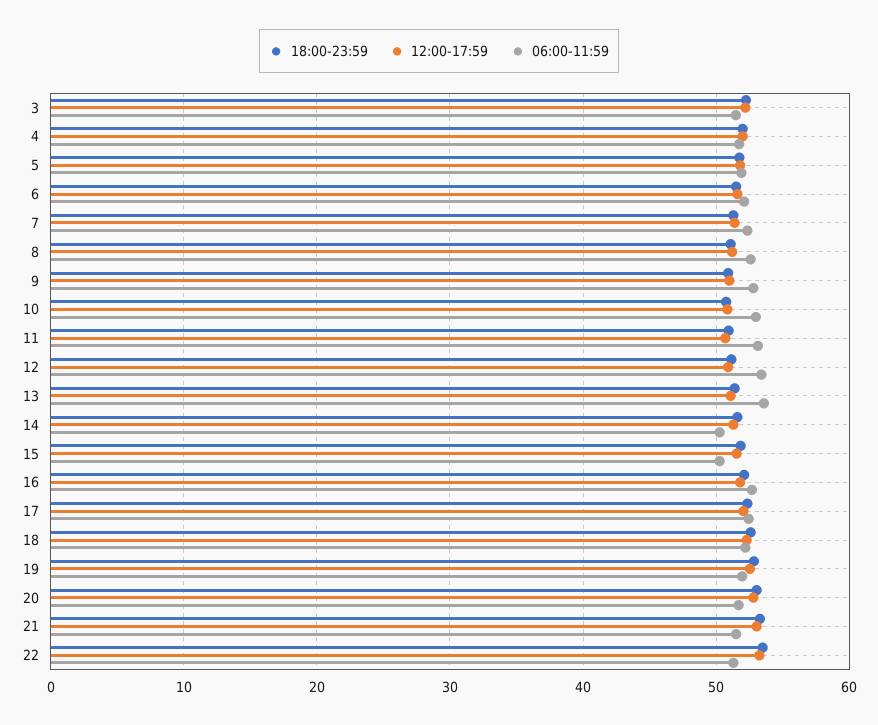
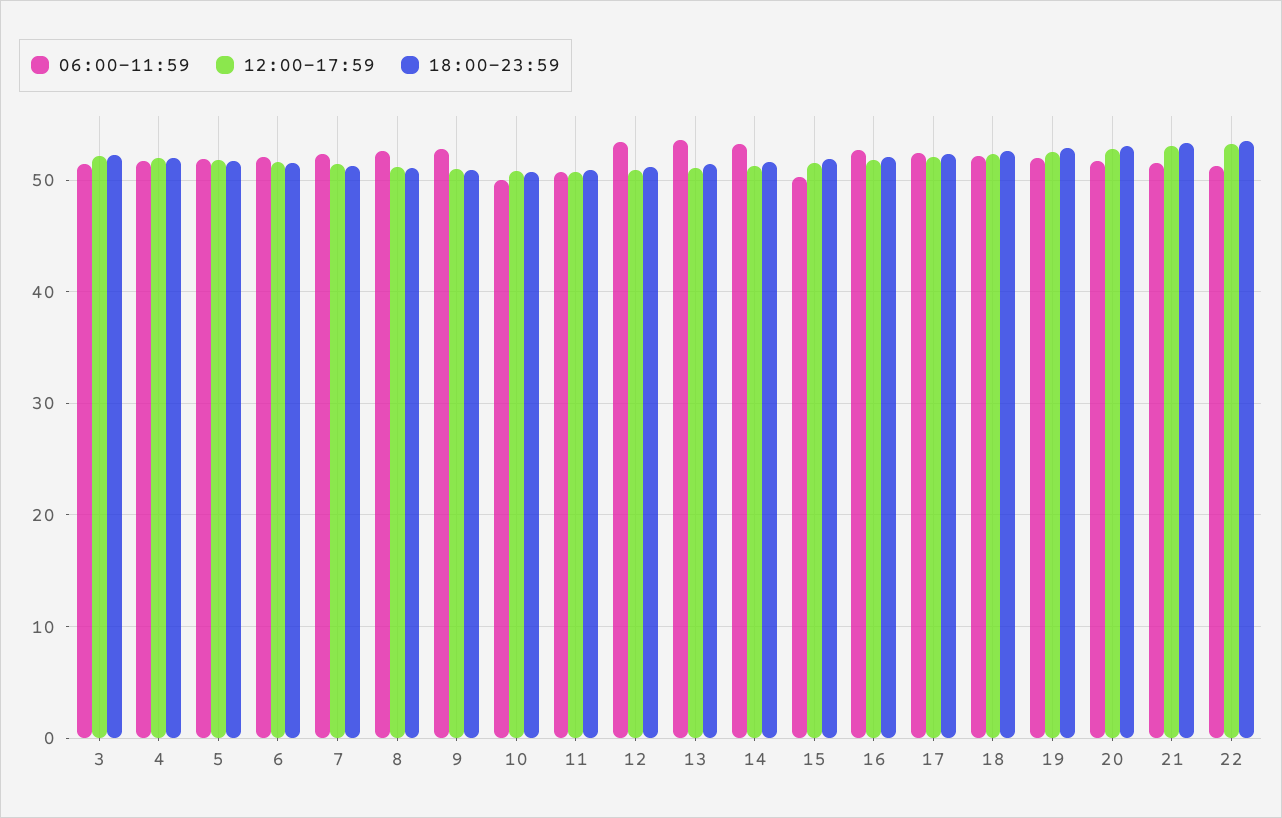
  {
    "18:00-23:59": {
      "3": 52,
      "4": 52,
      "5": 52,
      "6": 52,
      "7": 51,
      "8": 51,
      "9": 51,
      "10": 51,
      "11": 51,
      "12": 51,
      "13": 51,
      "14": 52,
      "15": 52,
      "16": 52,
      "17": 52,
      "18": 53,
      "19": 53,
      "20": 53,
      "21": 53,
      "22": 54
    },
    "12:00-17:59": {
      "3": 52,
      "4": 52,
      "5": 52,
      "6": 52,
      "7": 51,
      "8": 51,
      "9": 51,
      "10": 51,
      "11": 51,
      "12": 51,
      "13": 51,
      "14": 51,
      "15": 52,
      "16": 52,
      "17": 52,
      "18": 52,
      "19": 53,
      "20": 53,
      "21": 53,
      "22": 53
    },
    "06:00-11:59": {
      "3": 51,
      "4": 52,
      "5": 52,
      "6": 52,
      "7": 52,
      "8": 53,
      "9": 53,
-     "10": 53,
+     "10": 50,
-     "11": 53,
+     "11": 51,
      "12": 53,
      "13": 54,
-     "14": 50,
+     "14": 53,
      "15": 50,
      "16": 53,
      "17": 52,
      "18": 52,
      "19": 52,
      "20": 52,
      "21": 52,
      "22": 51
    }
  }

